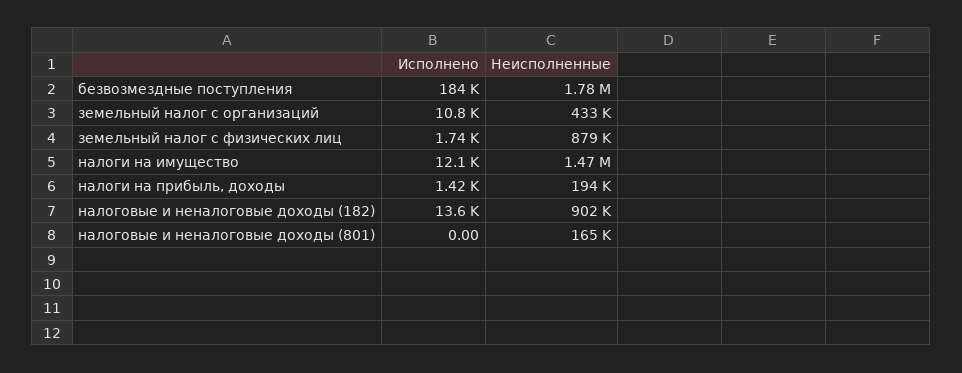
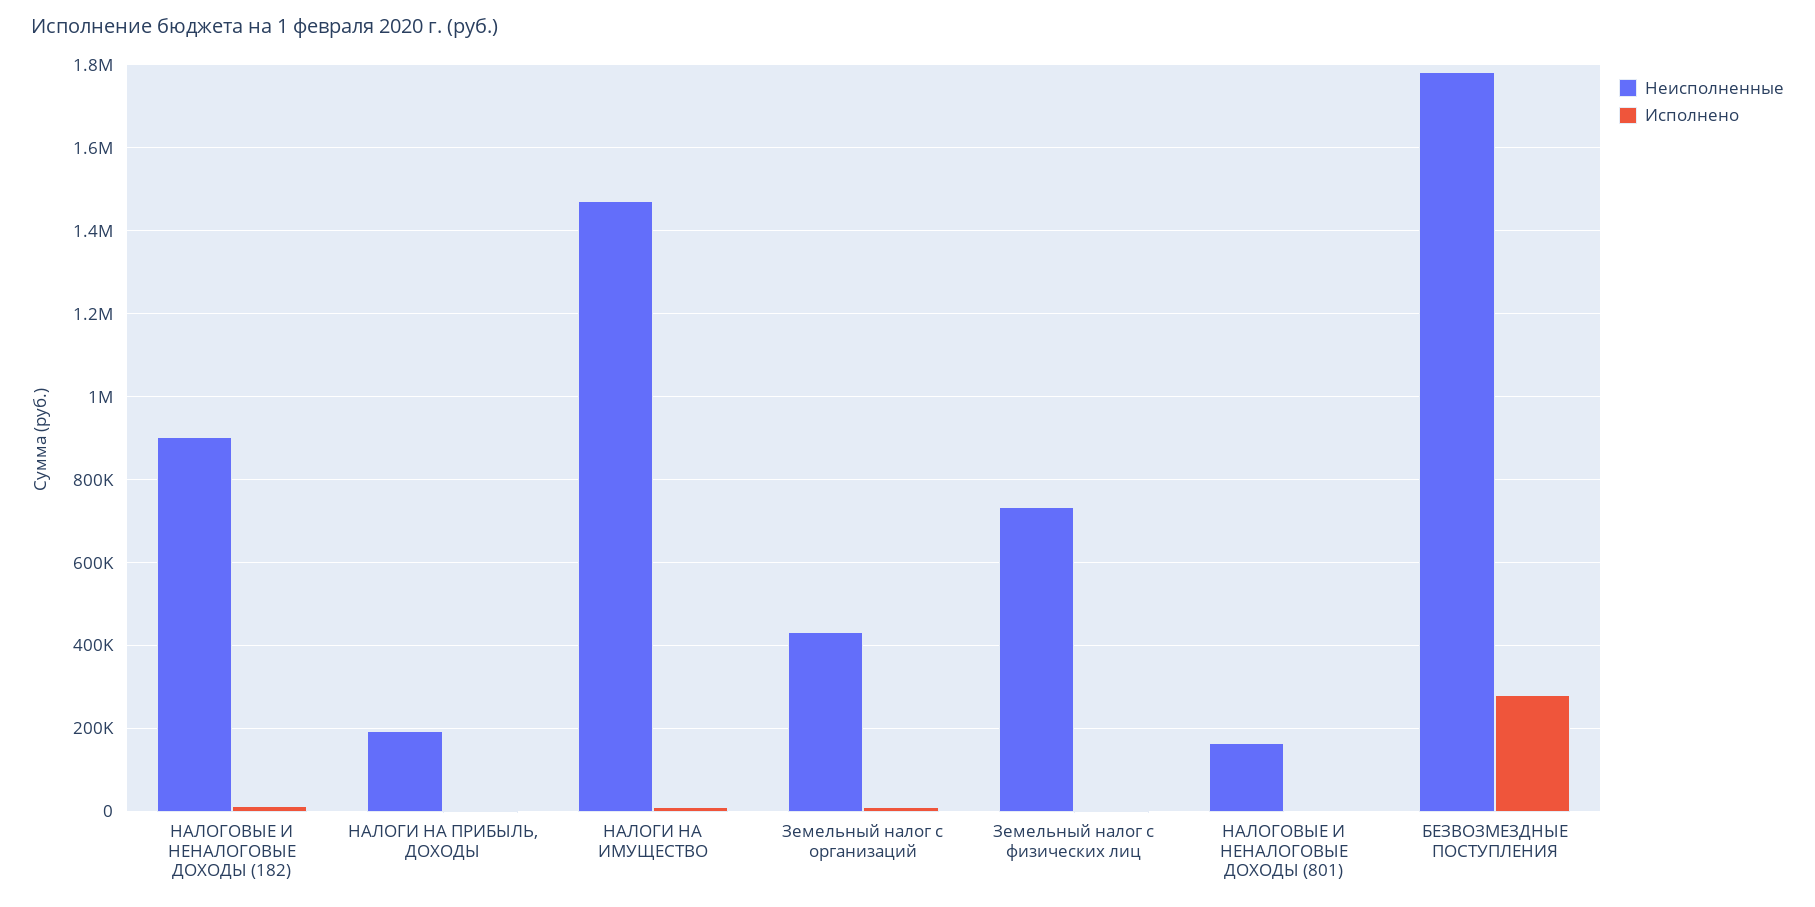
  {
    "Исполнено": {
-     "безвозмездные поступления": 184000,
+     "безвозмездные поступления": 280000,
      "земельный налог с организаций": 10800,
      "земельный налог с физических лиц": 1740,
      "налоги на имущество": 12100,
      "налоги на прибыль, доходы": 1420,
      "налоговые и неналоговые доходы (182)": 13600,
      "налоговые и неналоговые доходы (801)": 0
    },
    "Неисполненные": {
      "безвозмездные поступления": 1780000,
      "земельный налог с организаций": 433000,
-     "земельный налог с физических лиц": 879000,
+     "земельный налог с физических лиц": 740000,
      "налоги на имущество": 1470000,
      "налоги на прибыль, доходы": 194000,
      "налоговые и неналоговые доходы (182)": 902000,
      "налоговые и неналоговые доходы (801)": 165000
    }
  }

